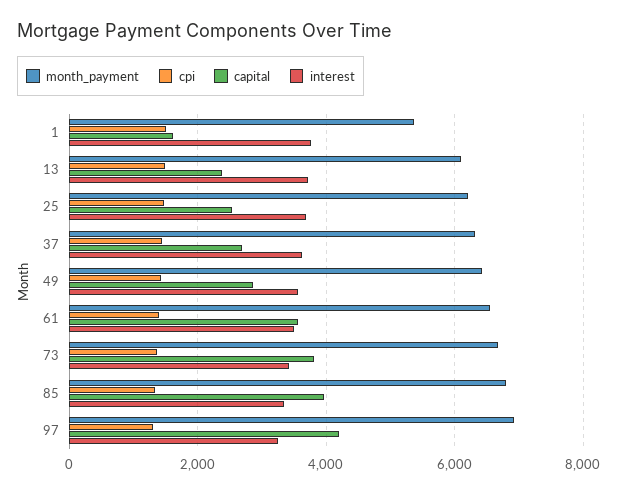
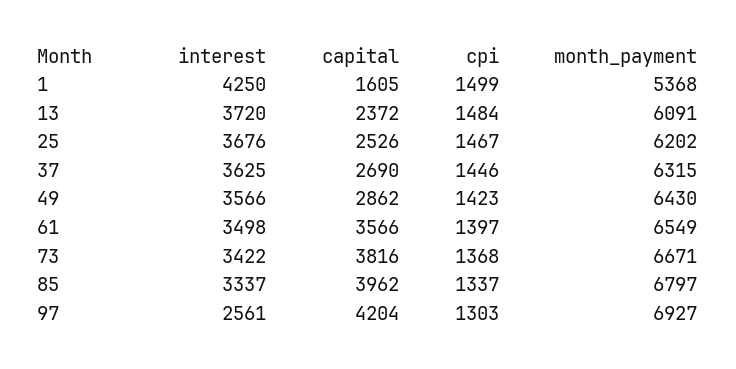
  {
    "month_payment": {
      "1": 5368,
      "13": 6091,
      "25": 6202,
      "37": 6315,
      "49": 6430,
      "61": 6549,
      "73": 6671,
      "85": 6797,
      "97": 6927
    },
    "cpi": {
      "1": 1499,
      "13": 1484,
      "25": 1467,
      "37": 1446,
      "49": 1423,
      "61": 1397,
      "73": 1368,
      "85": 1337,
      "97": 1303
    },
    "capital": {
      "1": 1605,
      "13": 2372,
      "25": 2526,
      "37": 2690,
      "49": 2862,
      "61": 3566,
      "73": 3816,
      "85": 3962,
      "97": 4204
    },
    "interest": {
-     "1": 3800,
+     "1": 4250,
      "13": 3720,
      "25": 3676,
      "37": 3625,
      "49": 3566,
      "61": 3498,
      "73": 3422,
      "85": 3337,
-     "97": 3200
+     "97": 2561
    }
  }

